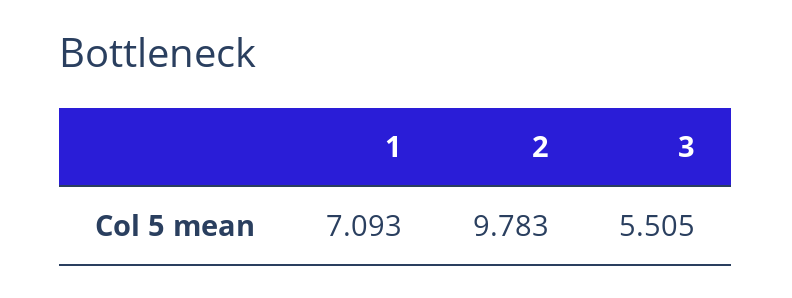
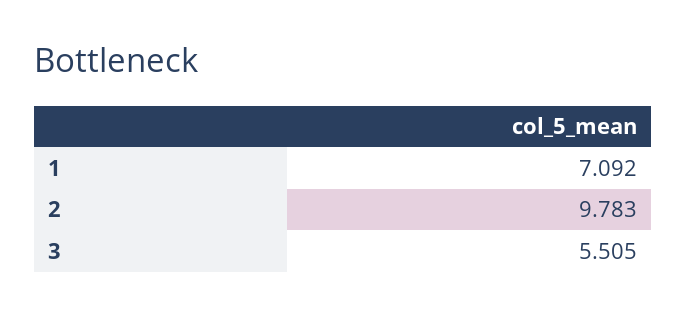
  {
-   "1": 7.093,
+   "1": 7.092,
    "2": 9.783,
    "3": 5.505
  }

